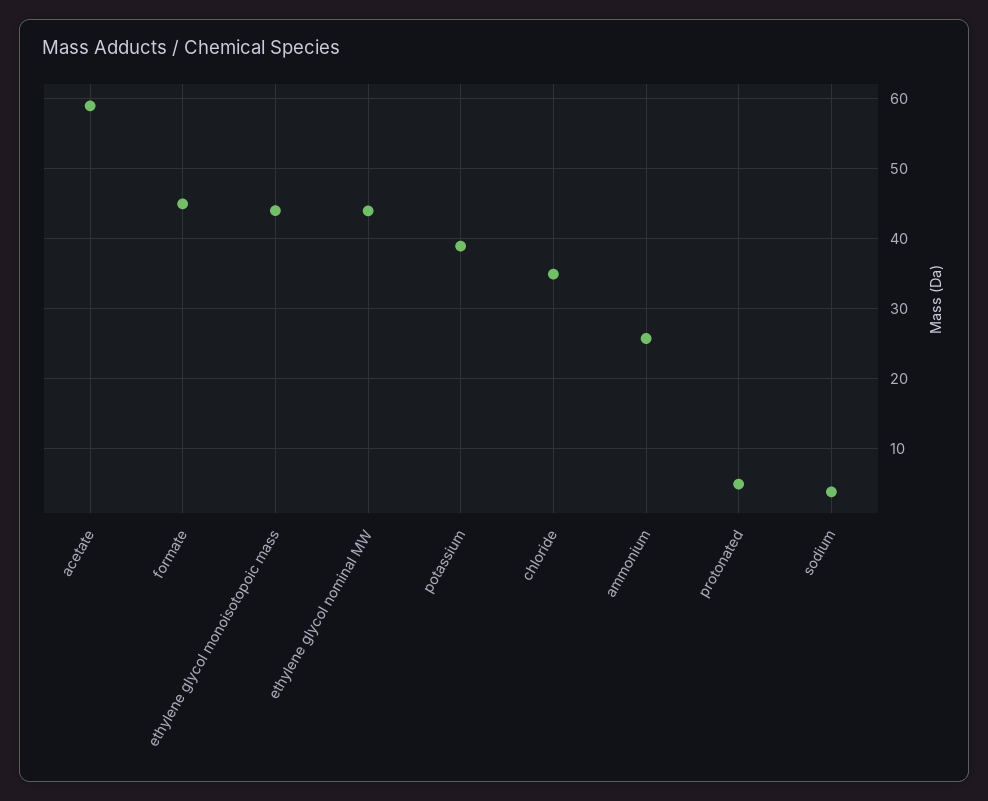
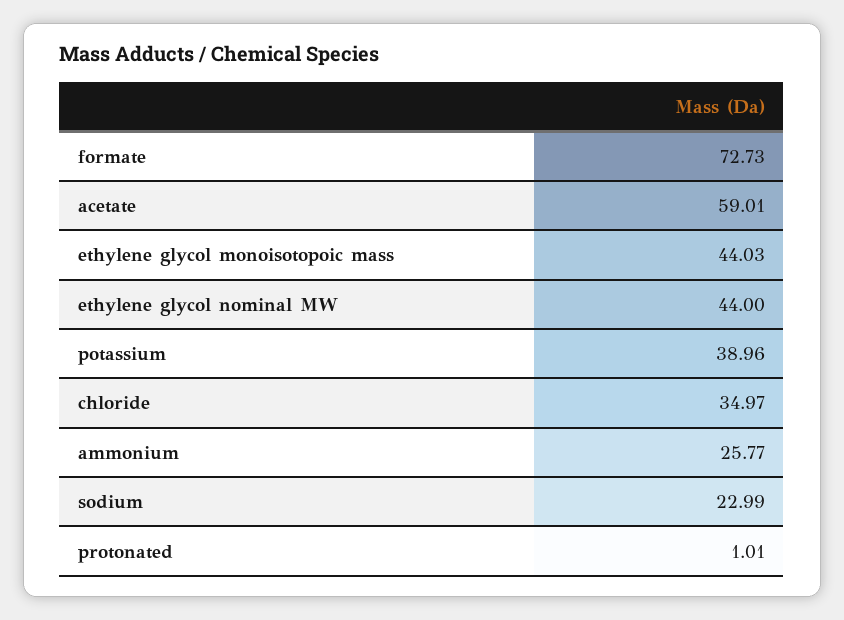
  {
    "acetate": 59.01,
-   "formate": 45,
+   "formate": 72.73,
    "ethylene glycol monoisotopoic mass": 44.03,
    "ethylene glycol nominal MW": 44,
    "potassium": 38.96,
    "chloride": 34.97,
    "ammonium": 25.77,
-   "protonated": 5,
+   "protonated": 1.01,
-   "sodium": 4
+   "sodium": 22.99
  }

